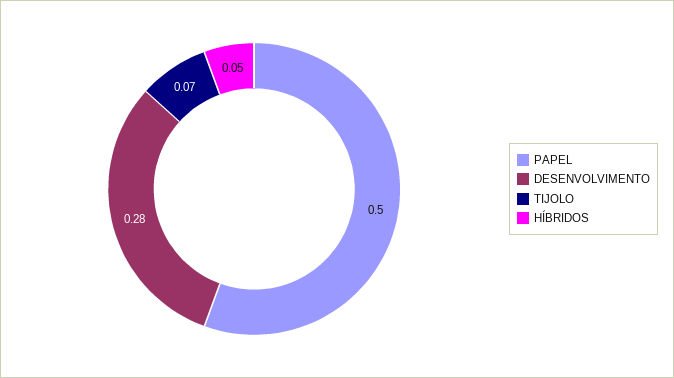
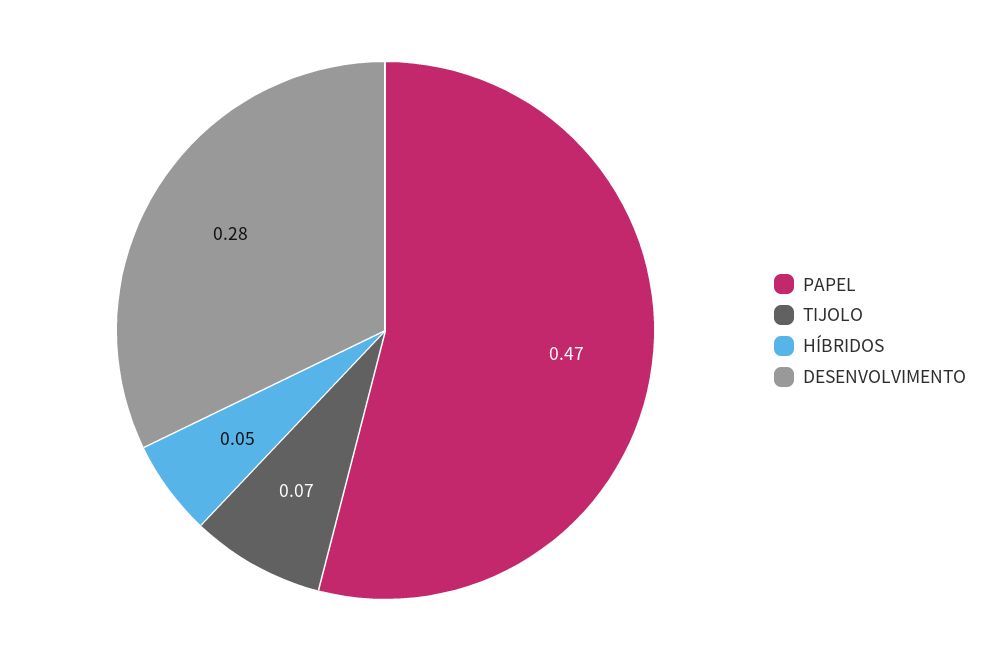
  {
-   "PAPEL": 0.5,
+   "PAPEL": 0.47,
    "DESENVOLVIMENTO": 0.28,
    "TIJOLO": 0.07,
    "HÍBRIDOS": 0.05
  }

